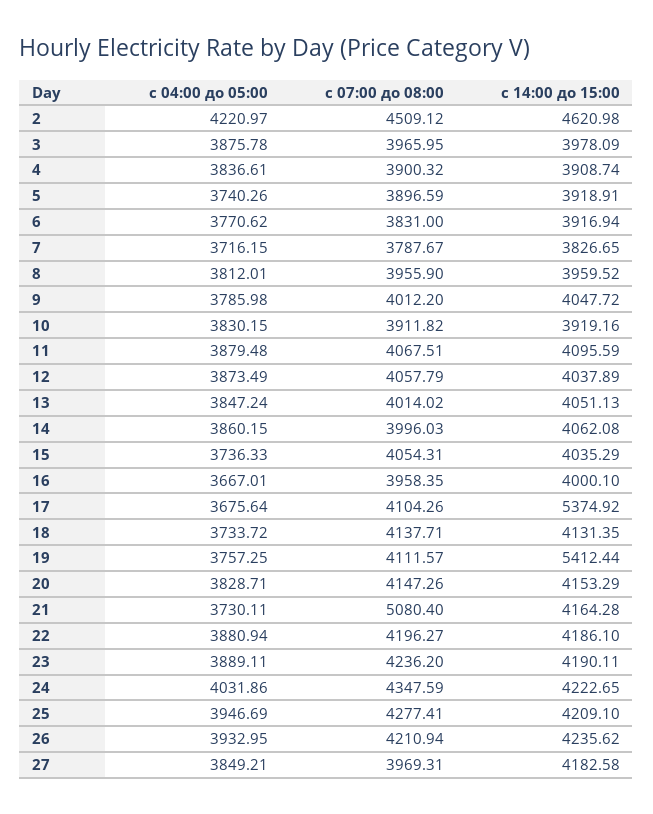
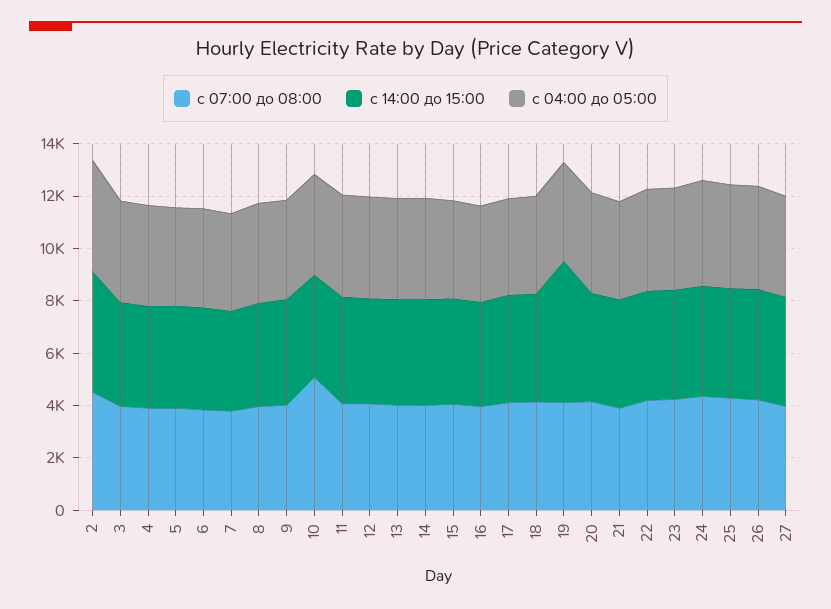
  {
    "с 04:00 до 05:00": {
      "2": 4220.97,
      "3": 3875.78,
      "4": 3836.61,
      "5": 3740.26,
      "6": 3770.62,
      "7": 3716.15,
      "8": 3812.01,
      "9": 3785.98,
      "10": 3830.15,
      "11": 3879.48,
      "12": 3873.49,
      "13": 3847.24,
      "14": 3860.15,
      "15": 3736.33,
      "16": 3667.01,
      "17": 3675.64,
      "18": 3733.72,
      "19": 3757.25,
      "20": 3828.71,
      "21": 3730.11,
      "22": 3880.94,
      "23": 3889.11,
      "24": 4031.86,
      "25": 3946.69,
      "26": 3932.95,
      "27": 3849.21
    },
    "с 07:00 до 08:00": {
      "2": 4509.12,
      "3": 3965.95,
      "4": 3900.32,
      "5": 3896.59,
      "6": 3831,
      "7": 3787.67,
      "8": 3955.9,
      "9": 4012.2,
-     "10": 3911.82,
+     "10": 5000,
      "11": 4067.51,
      "12": 4057.79,
      "13": 4014.02,
      "14": 3996.03,
      "15": 4054.31,
      "16": 3958.35,
      "17": 4104.26,
      "18": 4137.71,
      "19": 4111.57,
      "20": 4147.26,
-     "21": 5080.4,
+     "21": 4000,
      "22": 4196.27,
      "23": 4236.2,
      "24": 4347.59,
      "25": 4277.41,
      "26": 4210.94,
      "27": 3969.31
    },
    "с 14:00 до 15:00": {
      "2": 4620.98,
      "3": 3978.09,
      "4": 3908.74,
      "5": 3918.91,
      "6": 3916.94,
      "7": 3826.65,
      "8": 3959.52,
      "9": 4047.72,
      "10": 3919.16,
      "11": 4095.59,
      "12": 4037.89,
      "13": 4051.13,
      "14": 4062.08,
      "15": 4035.29,
      "16": 4000.1,
-     "17": 5374.92,
+     "17": 4000,
      "18": 4131.35,
      "19": 5412.44,
      "20": 4153.29,
      "21": 4164.28,
      "22": 4186.1,
      "23": 4190.11,
      "24": 4222.65,
      "25": 4209.1,
      "26": 4235.62,
      "27": 4182.58
    }
  }

